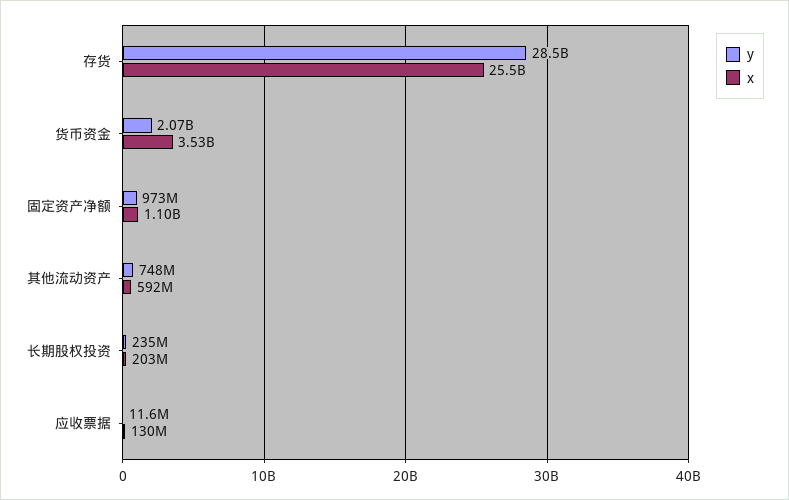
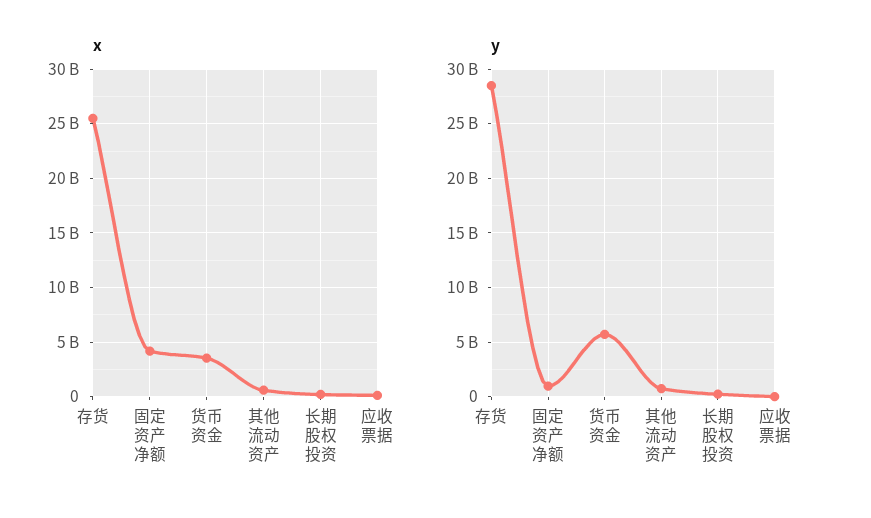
  {
    "y": {
      "存货": 28500000000,
-     "货币资金": 2070000000,
+     "货币资金": 6000000000,
      "固定资产净额": 973000000,
      "其他流动资产": 748000000,
      "长期股权投资": 235000000,
      "应收票据": 11600000
    },
    "x": {
      "存货": 25500000000,
      "货币资金": 3530000000,
-     "固定资产净额": 1100000000,
+     "固定资产净额": 4000000000,
      "其他流动资产": 592000000,
      "长期股权投资": 203000000,
      "应收票据": 130000000
    }
  }

